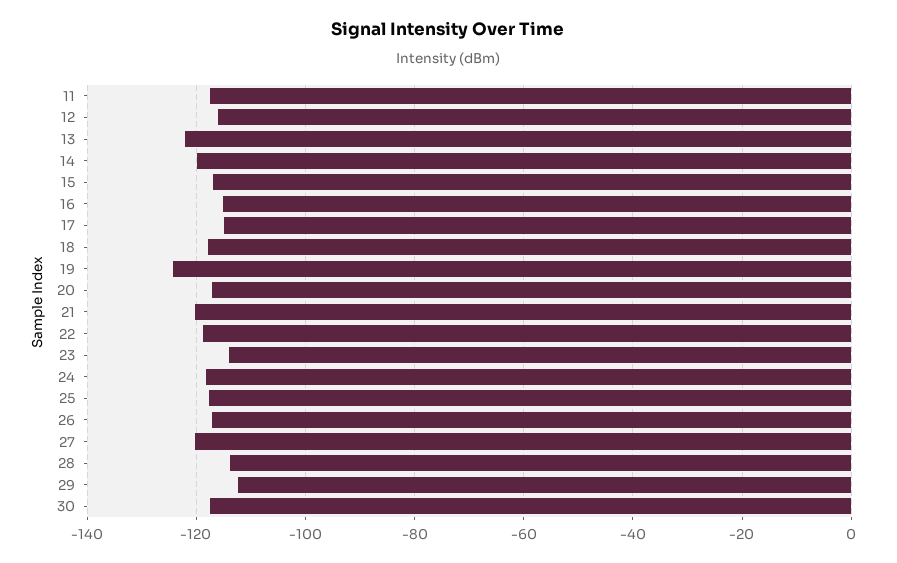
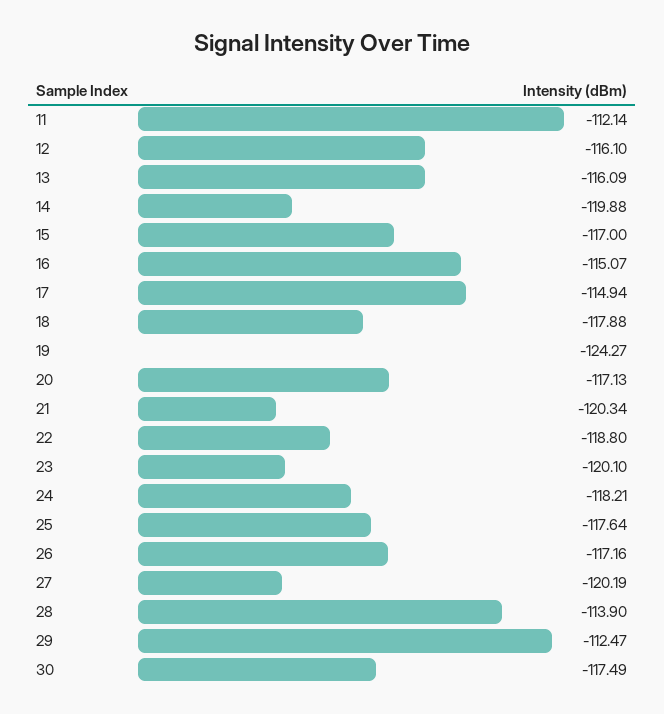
  {
-   "11": -118,
+   "11": -112.14,
    "12": -116.1,
-   "13": -122,
+   "13": -116.09,
    "14": -119.88,
    "15": -117,
    "16": -115.07,
    "17": -114.94,
    "18": -117.88,
    "19": -124.27,
    "20": -117.13,
    "21": -120.34,
    "22": -118.8,
-   "23": -114,
+   "23": -120.1,
    "24": -118.21,
    "25": -117.64,
    "26": -117.16,
    "27": -120.19,
    "28": -113.9,
    "29": -112.47,
    "30": -117.49
  }

